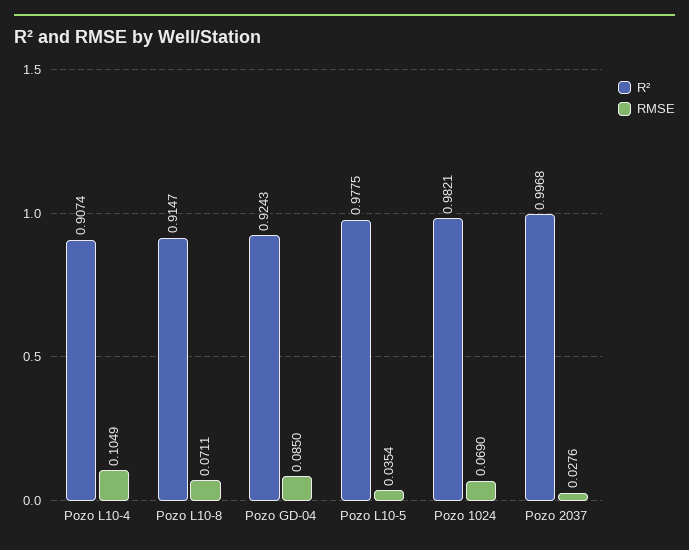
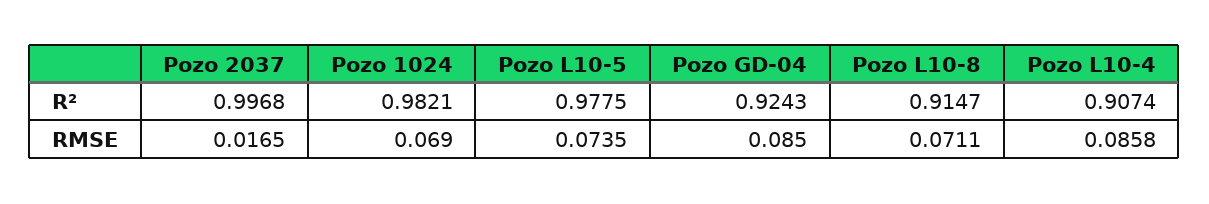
  {
    "R²": {
      "Pozo L10-4": 0.9074,
      "Pozo L10-8": 0.9147,
      "Pozo GD-04": 0.9243,
      "Pozo L10-5": 0.9775,
      "Pozo 1024": 0.9821,
      "Pozo 2037": 0.9968
    },
    "RMSE": {
-     "Pozo L10-4": 0.1049,
+     "Pozo L10-4": 0.0858,
      "Pozo L10-8": 0.0711,
      "Pozo GD-04": 0.085,
-     "Pozo L10-5": 0.0354,
+     "Pozo L10-5": 0.0735,
      "Pozo 1024": 0.069,
-     "Pozo 2037": 0.0276
+     "Pozo 2037": 0.0165
    }
  }

